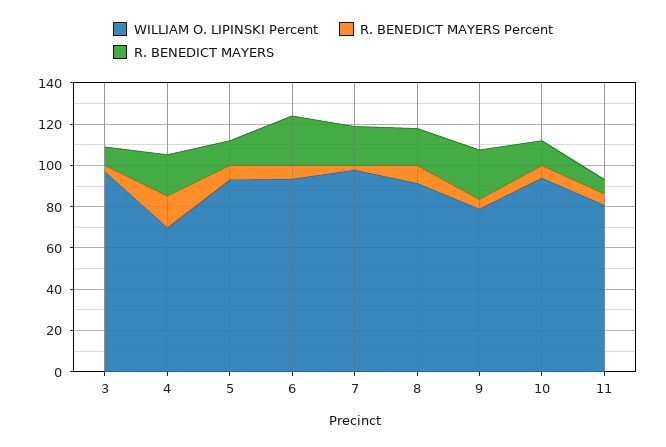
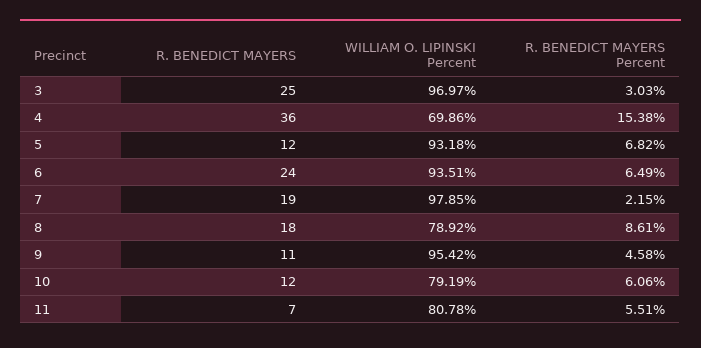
  {
    "WILLIAM O. LIPINSKI Percent": {
      "3": 96.97,
      "4": 69.86,
      "5": 93.18,
      "6": 93.51,
      "7": 97.85,
-     "8": 90,
+     "8": 78.92,
-     "9": 80,
+     "9": 95.42,
-     "10": 95,
+     "10": 79.19,
      "11": 80.78
    },
    "R. BENEDICT MAYERS Percent": {
      "3": 3.03,
      "4": 15.38,
      "5": 6.82,
      "6": 6.49,
      "7": 2.15,
      "8": 8.61,
      "9": 4.58,
      "10": 6.06,
      "11": 5.51
    },
    "R. BENEDICT MAYERS": {
-     "3": 10,
+     "3": 25,
-     "4": 20,
+     "4": 36,
      "5": 12,
      "6": 24,
      "7": 19,
      "8": 18,
-     "9": 25,
+     "9": 11,
      "10": 12,
      "11": 7
    }
  }

